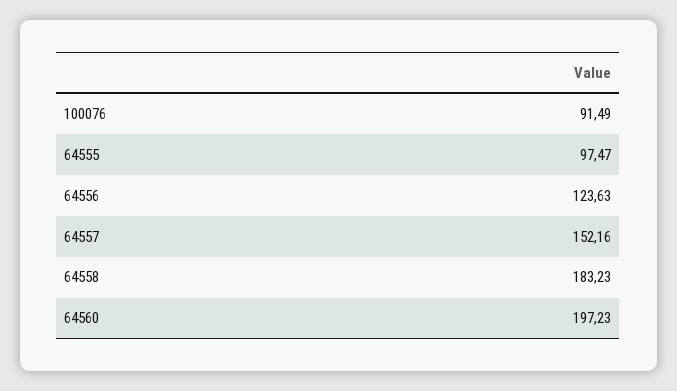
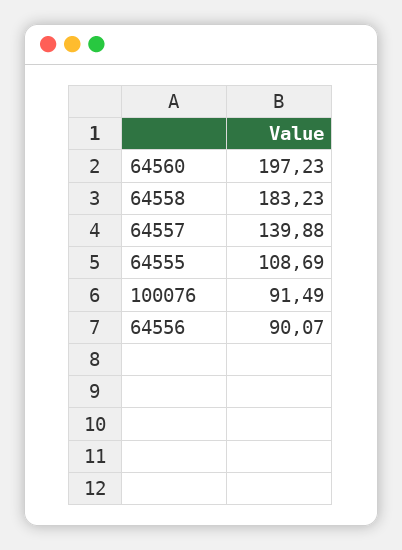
  {
    "100076": 91.49,
-   "64555": 97.47,
+   "64555": 108.69,
-   "64556": 123.63,
+   "64556": 90.07,
-   "64557": 152.16,
+   "64557": 139.88,
    "64558": 183.23,
    "64560": 197.23
  }

